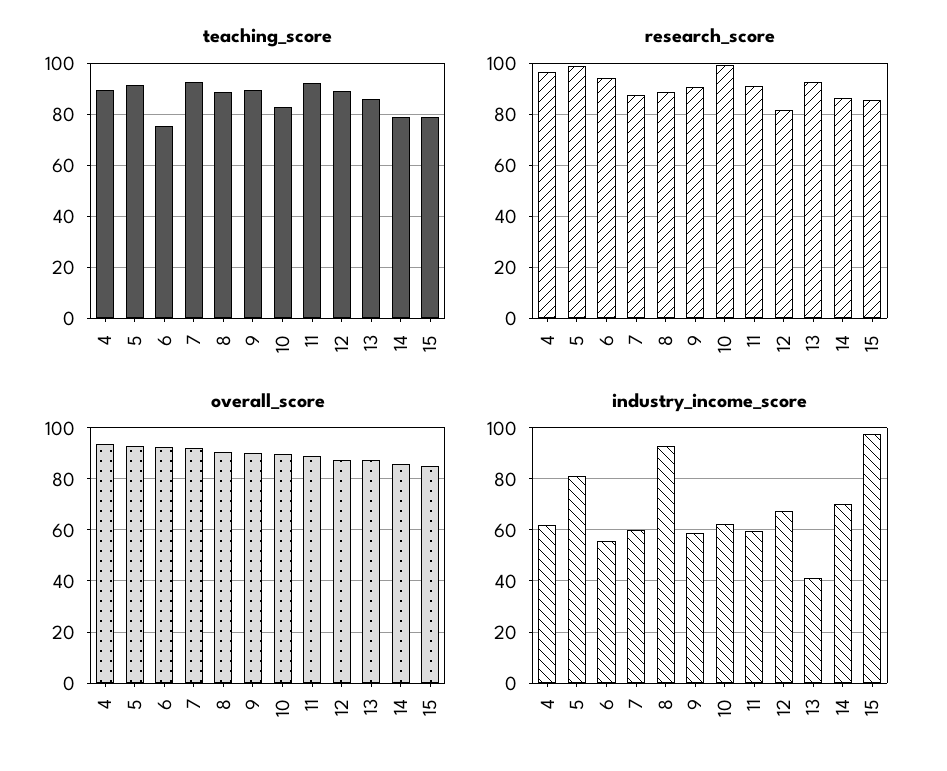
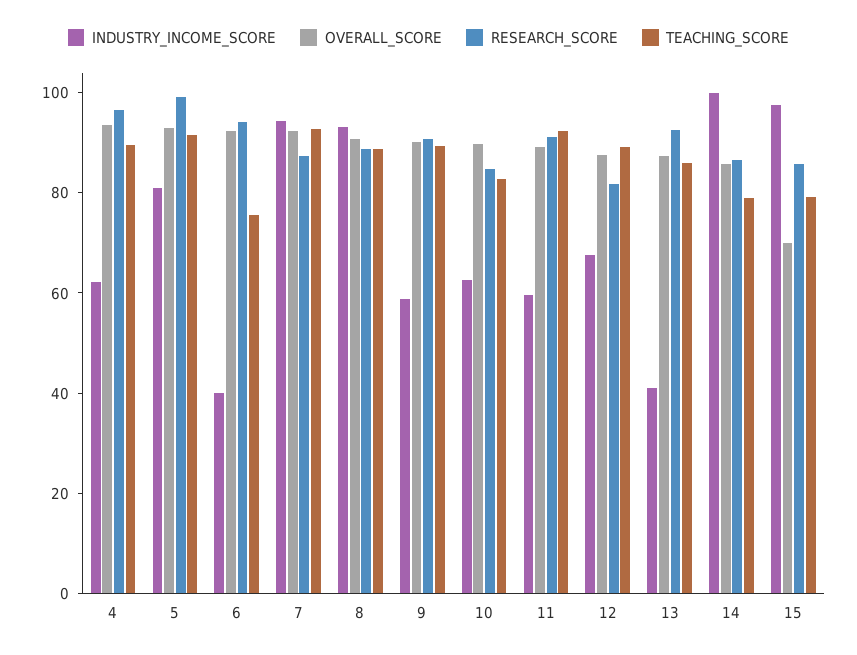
  {
    "teaching_score": {
      "4": 90,
      "5": 92.5,
      "6": 75,
      "7": 92.5,
      "8": 90,
      "9": 90,
      "10": 82.5,
      "11": 92.5,
      "12": 90,
      "13": 85,
      "14": 80,
      "15": 80
    },
    "research_score": {
      "4": 97.5,
      "5": 100,
      "6": 95,
      "7": 87.5,
      "8": 87.5,
      "9": 90,
-     "10": 100,
+     "10": 85,
      "11": 90,
      "12": 82.5,
      "13": 92.5,
      "14": 87.5,
      "15": 85
    },
    "overall_score": {
      "4": 92.5,
      "5": 92.5,
      "6": 92.5,
      "7": 92.5,
      "8": 90,
      "9": 90,
      "10": 90,
      "11": 90,
      "12": 87.5,
      "13": 87.5,
      "14": 85,
-     "15": 85
+     "15": 70
    },
    "industry_income_score": {
      "4": 62.5,
      "5": 80,
-     "6": 55,
+     "6": 40,
-     "7": 60,
+     "7": 95,
      "8": 92.5,
      "9": 60,
      "10": 62.5,
      "11": 60,
      "12": 67.5,
      "13": 40,
-     "14": 70,
+     "14": 100,
      "15": 97.5
    }
  }

